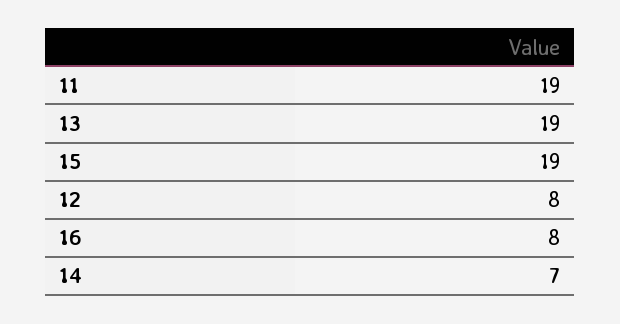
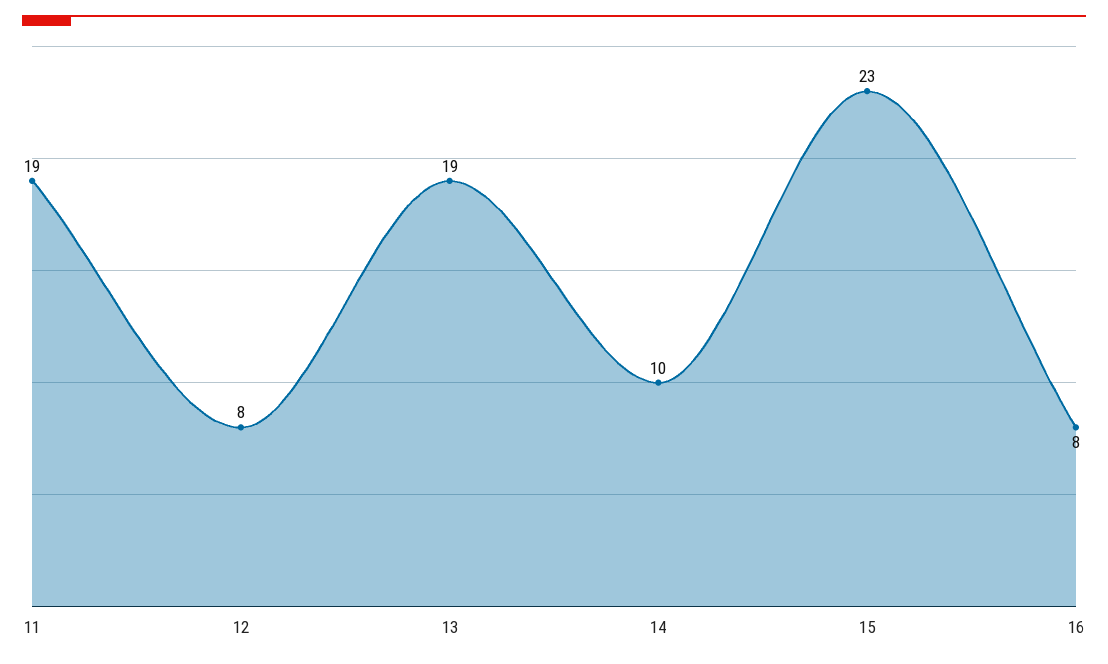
  {
    "11": 19,
    "13": 19,
-   "15": 19,
+   "15": 23,
    "12": 8,
    "16": 8,
-   "14": 7
+   "14": 10
  }

